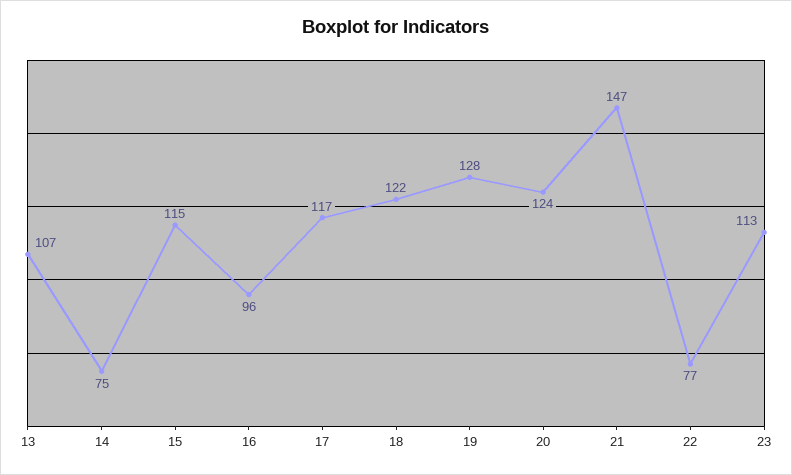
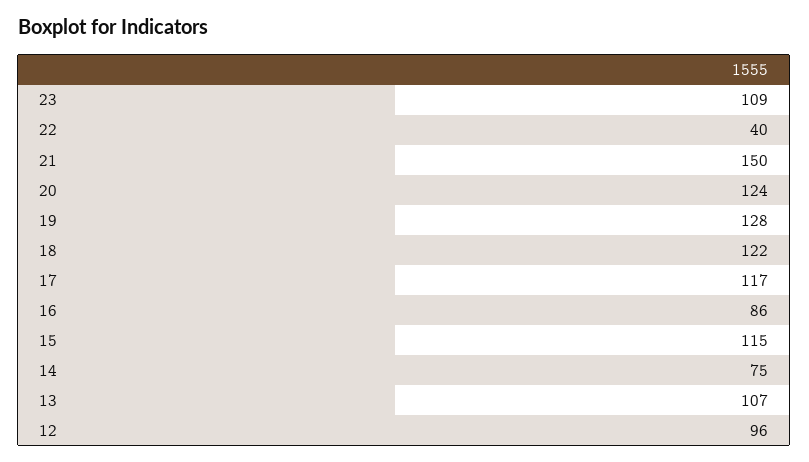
  {
    "13": 107,
    "14": 75,
    "15": 115,
-   "16": 96,
+   "16": 86,
    "17": 117,
    "18": 122,
    "19": 128,
    "20": 124,
-   "21": 147,
+   "21": 150,
-   "22": 77,
+   "22": 40,
-   "23": 113
+   "23": 109,
+   "12": 96
  }

